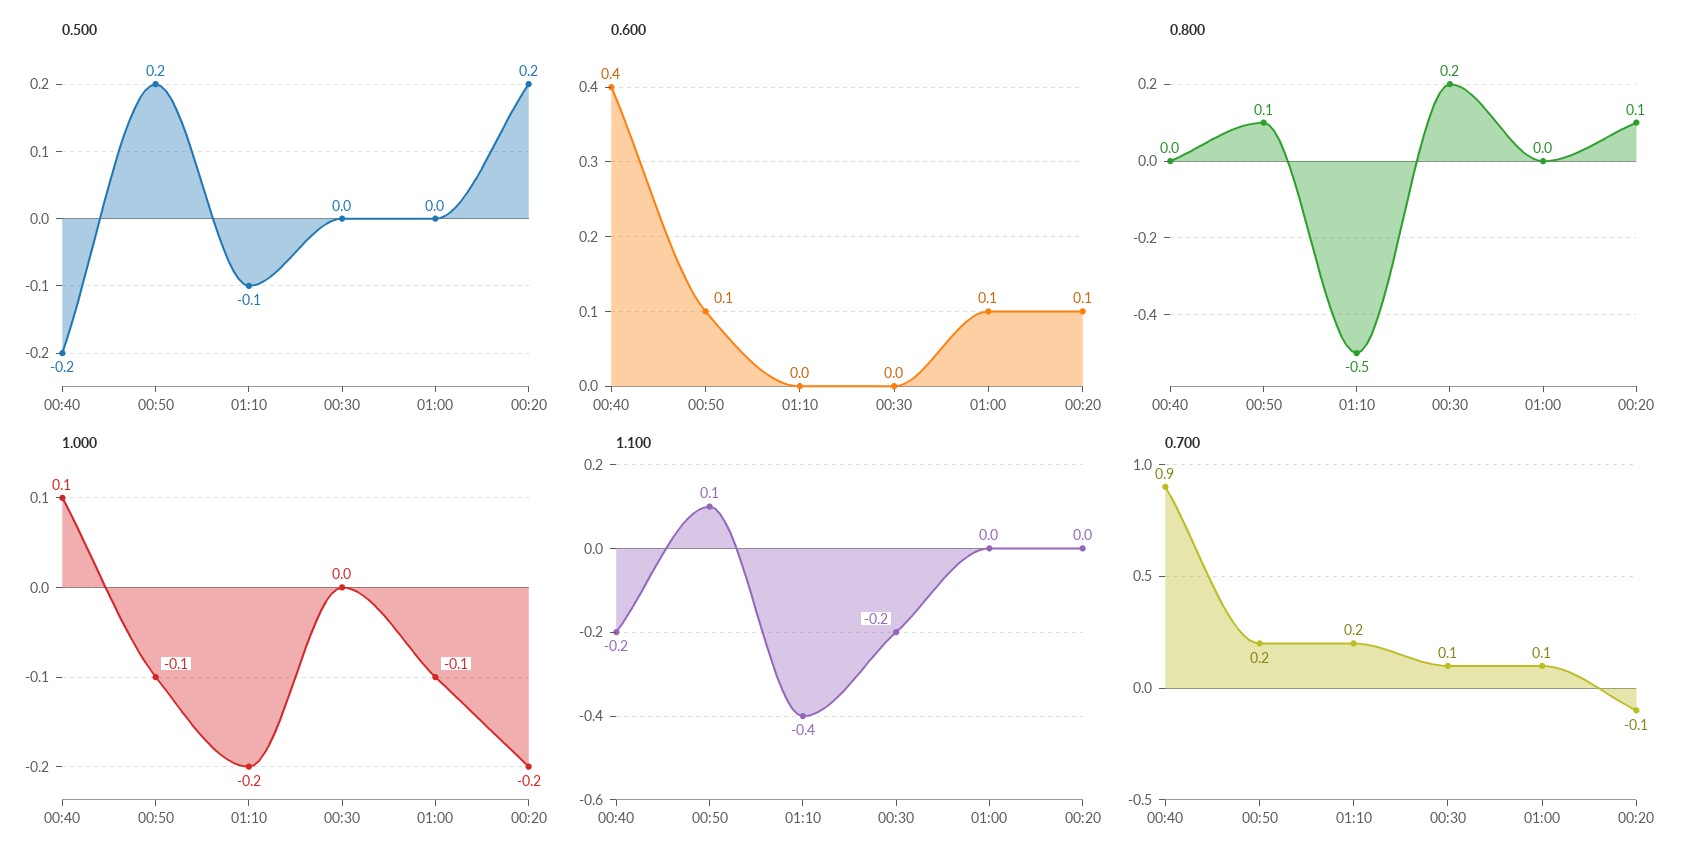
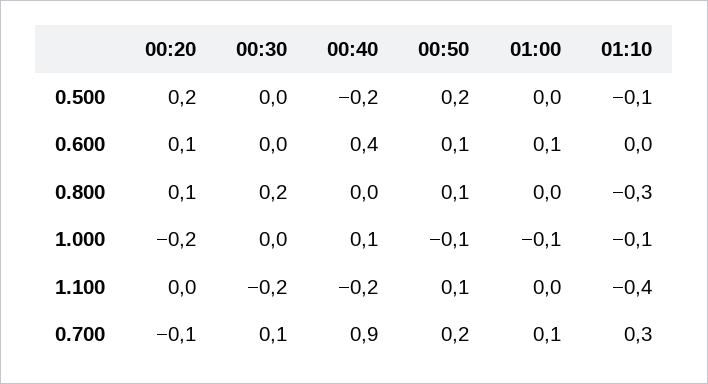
  {
    "0.500": {
      "00:40": -0.2,
      "00:50": 0.2,
      "01:10": -0.1,
      "00:30": 0,
      "01:00": 0,
      "00:20": 0.2
    },
    "0.600": {
      "00:40": 0.4,
      "00:50": 0.1,
      "01:10": 0,
      "00:30": 0,
      "01:00": 0.1,
      "00:20": 0.1
    },
    "0.800": {
      "00:40": 0,
      "00:50": 0.1,
-     "01:10": -0.5,
+     "01:10": -0.3,
      "00:30": 0.2,
      "01:00": 0,
      "00:20": 0.1
    },
    "1.000": {
      "00:40": 0.1,
      "00:50": -0.1,
-     "01:10": -0.2,
+     "01:10": -0.1,
      "00:30": 0,
      "01:00": -0.1,
      "00:20": -0.2
    },
    "1.100": {
      "00:40": -0.2,
      "00:50": 0.1,
      "01:10": -0.4,
      "00:30": -0.2,
      "01:00": 0,
      "00:20": 0
    },
    "0.700": {
      "00:40": 0.9,
      "00:50": 0.2,
-     "01:10": 0.2,
+     "01:10": 0.3,
      "00:30": 0.1,
      "01:00": 0.1,
      "00:20": -0.1
    }
  }

